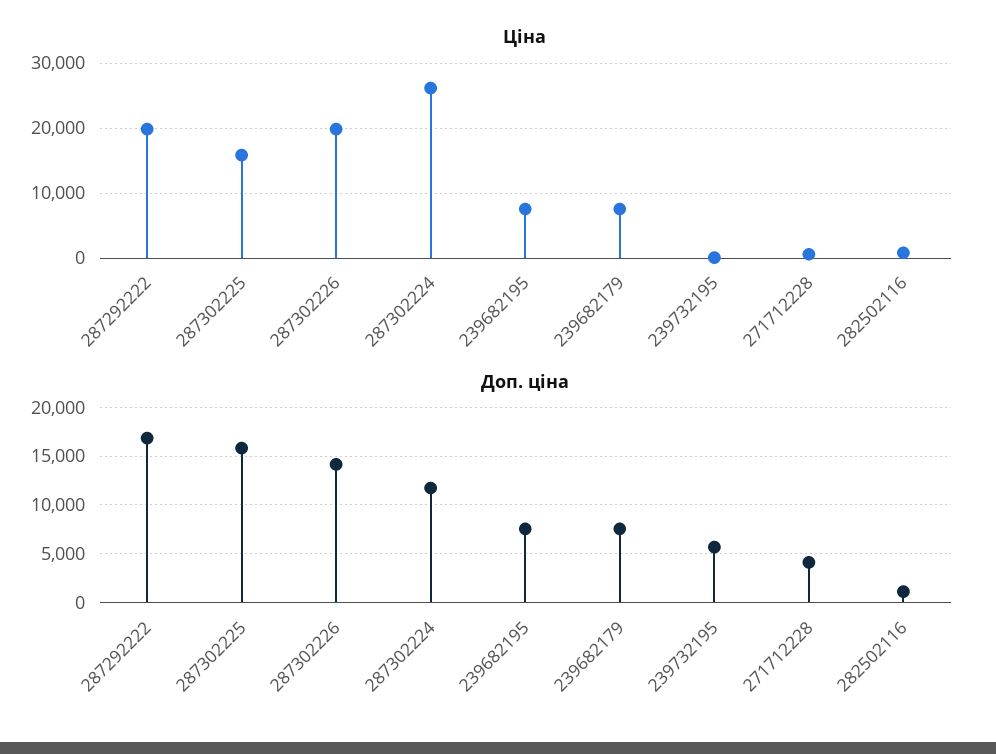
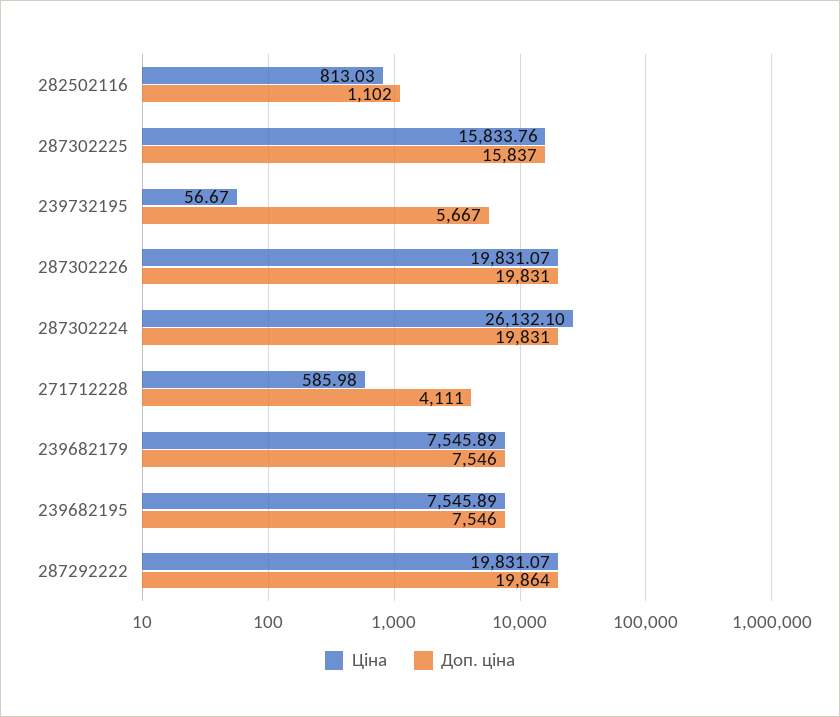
  {
    "Ціна": {
      "287292222": 19831.07,
      "287302225": 15833.76,
      "287302226": 19831.07,
      "287302224": 26132.1,
      "239682195": 7545.89,
      "239682179": 7545.89,
      "239732195": 56.67,
      "271712228": 585.98,
      "282502116": 813.03
    },
    "Доп. ціна": {
-     "287292222": 17000,
+     "287292222": 19864,
      "287302225": 15837,
-     "287302226": 14000,
+     "287302226": 19831,
-     "287302224": 12000,
+     "287302224": 19831,
      "239682195": 7546,
      "239682179": 7546,
      "239732195": 5667,
      "271712228": 4111,
      "282502116": 1102
    }
  }

